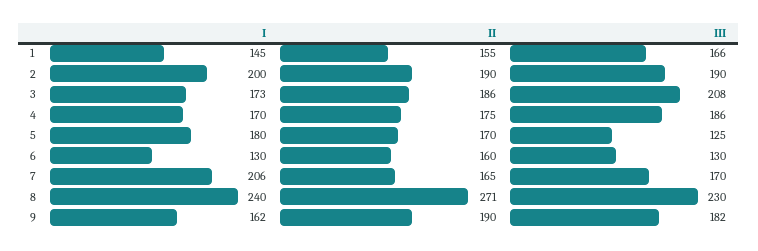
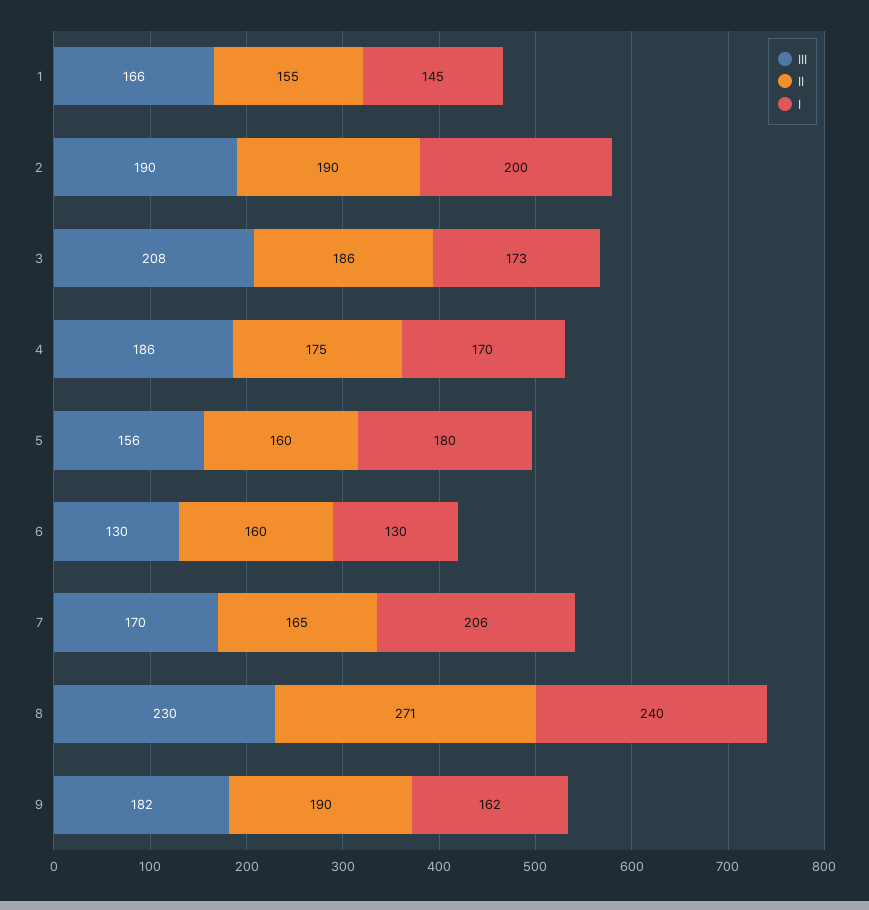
  {
    "I": {
      "1": 145,
      "2": 200,
      "3": 173,
      "4": 170,
      "5": 180,
      "6": 130,
      "7": 206,
      "8": 240,
      "9": 162
    },
    "II": {
      "1": 155,
      "2": 190,
      "3": 186,
      "4": 175,
-     "5": 170,
+     "5": 160,
      "6": 160,
      "7": 165,
      "8": 271,
      "9": 190
    },
    "III": {
      "1": 166,
      "2": 190,
      "3": 208,
      "4": 186,
-     "5": 125,
+     "5": 156,
      "6": 130,
      "7": 170,
      "8": 230,
      "9": 182
    }
  }

